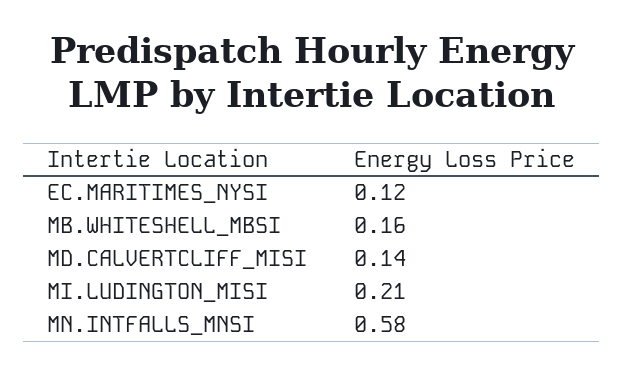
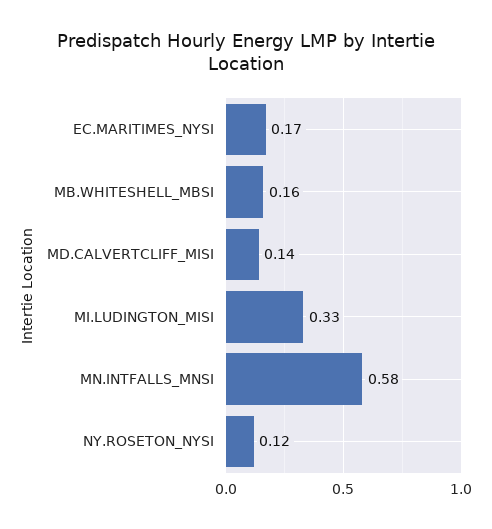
  {
-   "EC.MARITIMES_NYSI": 0.12,
+   "EC.MARITIMES_NYSI": 0.17,
    "MB.WHITESHELL_MBSI": 0.16,
    "MD.CALVERTCLIFF_MISI": 0.14,
-   "MI.LUDINGTON_MISI": 0.21,
+   "MI.LUDINGTON_MISI": 0.33,
-   "MN.INTFALLS_MNSI": 0.58
+   "MN.INTFALLS_MNSI": 0.58,
+   "NY.ROSETON_NYSI": 0.12
  }

